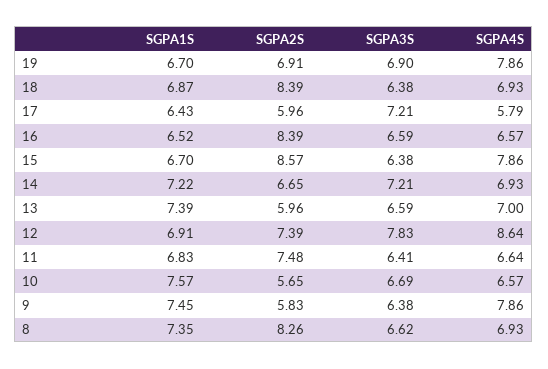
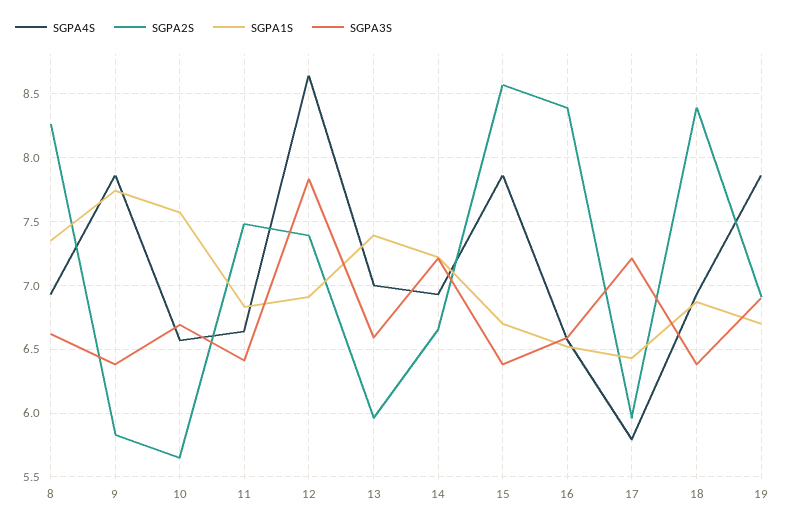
  {
    "SGPA1S": {
      "19": 6.7,
      "18": 6.87,
      "17": 6.43,
      "16": 6.52,
      "15": 6.7,
      "14": 7.22,
      "13": 7.39,
      "12": 6.91,
      "11": 6.83,
      "10": 7.57,
-     "9": 7.45,
+     "9": 7.75,
      "8": 7.35
    },
    "SGPA2S": {
      "19": 6.91,
      "18": 8.39,
      "17": 5.96,
      "16": 8.39,
      "15": 8.57,
      "14": 6.65,
      "13": 5.96,
      "12": 7.39,
      "11": 7.48,
      "10": 5.65,
      "9": 5.83,
      "8": 8.26
    },
    "SGPA3S": {
      "19": 6.9,
      "18": 6.38,
      "17": 7.21,
      "16": 6.59,
      "15": 6.38,
      "14": 7.21,
      "13": 6.59,
      "12": 7.83,
      "11": 6.41,
      "10": 6.69,
      "9": 6.38,
      "8": 6.62
    },
    "SGPA4S": {
      "19": 7.86,
      "18": 6.93,
      "17": 5.79,
      "16": 6.57,
      "15": 7.86,
      "14": 6.93,
      "13": 7,
      "12": 8.64,
      "11": 6.64,
      "10": 6.57,
      "9": 7.86,
      "8": 6.93
    }
  }

